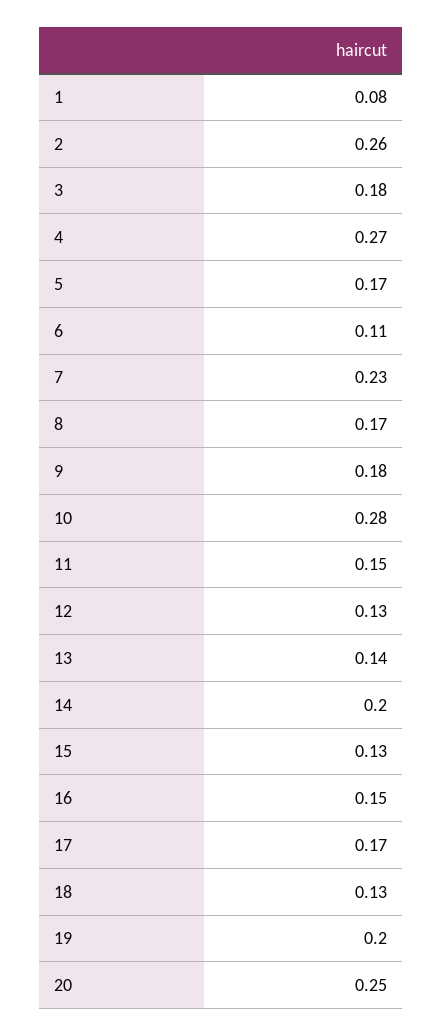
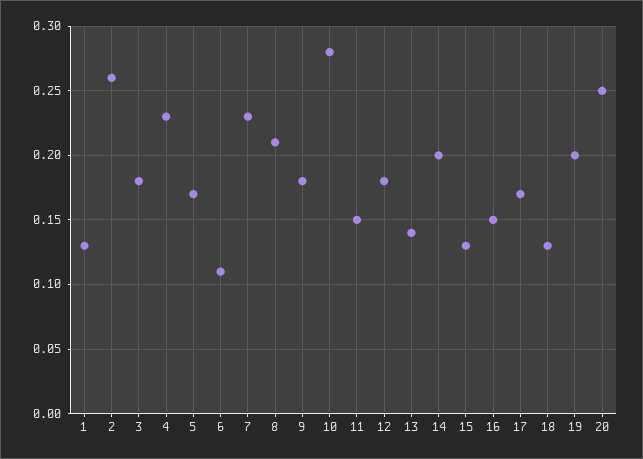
  {
-   "1": 0.08,
+   "1": 0.13,
    "2": 0.26,
    "3": 0.18,
-   "4": 0.27,
+   "4": 0.23,
    "5": 0.17,
    "6": 0.11,
    "7": 0.23,
-   "8": 0.17,
+   "8": 0.21,
    "9": 0.18,
    "10": 0.28,
    "11": 0.15,
-   "12": 0.13,
+   "12": 0.18,
    "13": 0.14,
    "14": 0.2,
    "15": 0.13,
    "16": 0.15,
    "17": 0.17,
    "18": 0.13,
    "19": 0.2,
    "20": 0.25
  }

